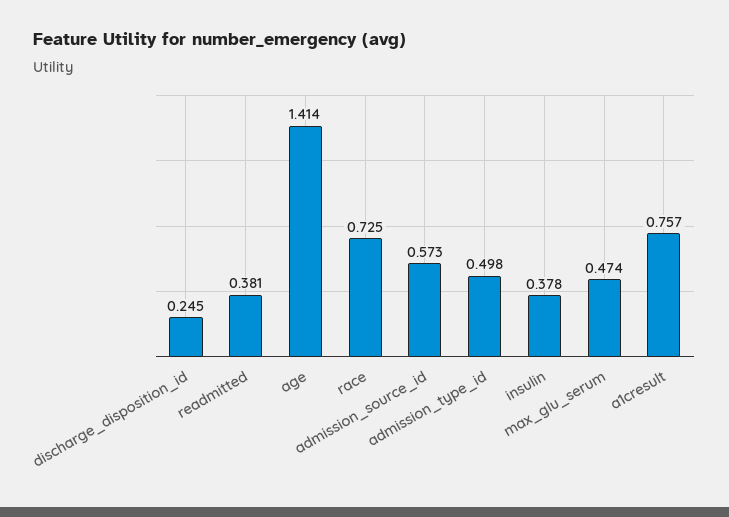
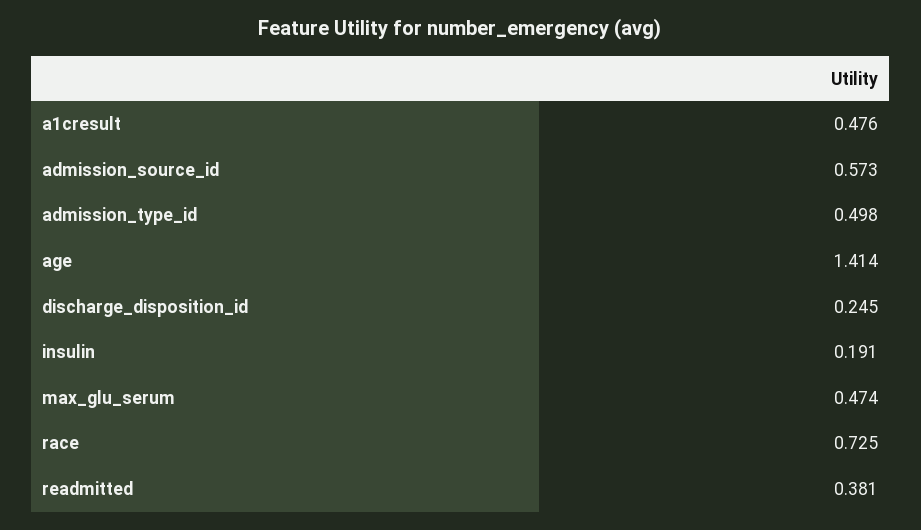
  {
    "discharge_disposition_id": 0.245,
    "readmitted": 0.381,
    "age": 1.414,
    "race": 0.725,
    "admission_source_id": 0.573,
    "admission_type_id": 0.498,
-   "insulin": 0.378,
+   "insulin": 0.191,
    "max_glu_serum": 0.474,
-   "a1cresult": 0.757
+   "a1cresult": 0.476
  }

